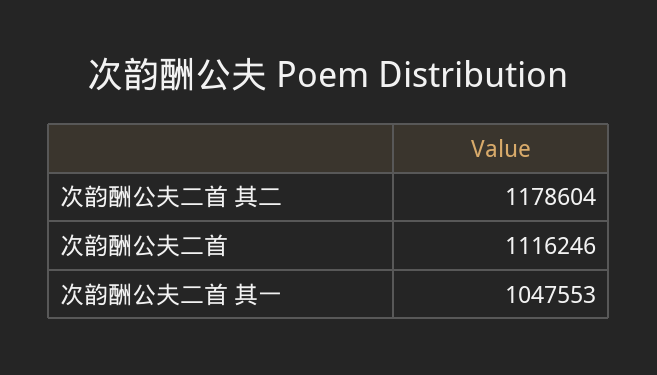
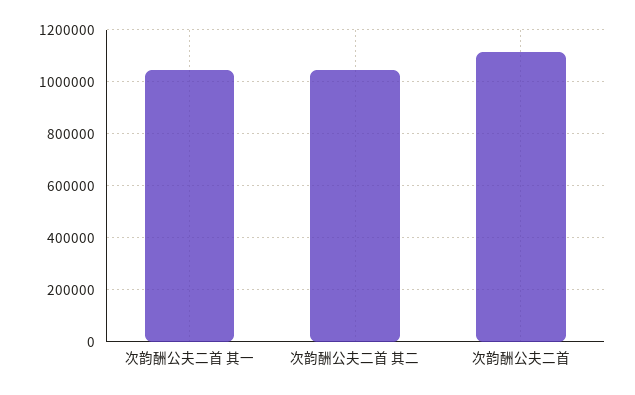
  {
-   "次韵酬公夫二首 其二": 1178604,
+   "次韵酬公夫二首 其二": 1050000,
    "次韵酬公夫二首": 1116246,
    "次韵酬公夫二首 其一": 1047553
  }

